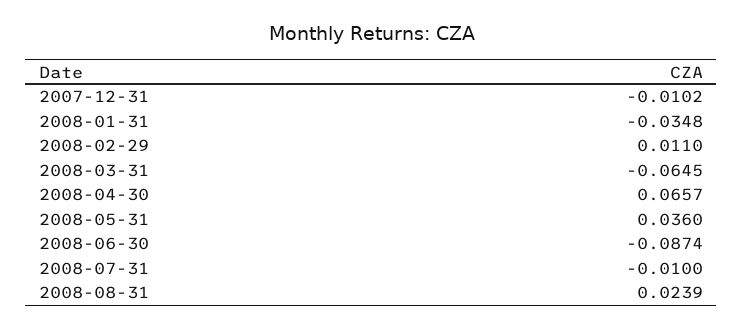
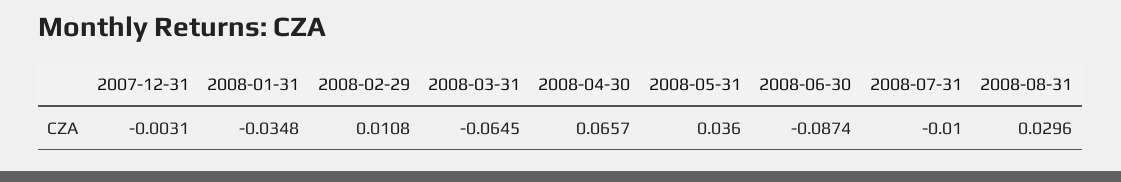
  {
-   "2007-12-31": -0.0102,
+   "2007-12-31": -0.0031,
    "2008-01-31": -0.0348,
-   "2008-02-29": 0.011,
+   "2008-02-29": 0.0108,
    "2008-03-31": -0.0645,
    "2008-04-30": 0.0657,
    "2008-05-31": 0.036,
    "2008-06-30": -0.0874,
    "2008-07-31": -0.01,
-   "2008-08-31": 0.0239
+   "2008-08-31": 0.0296
  }

